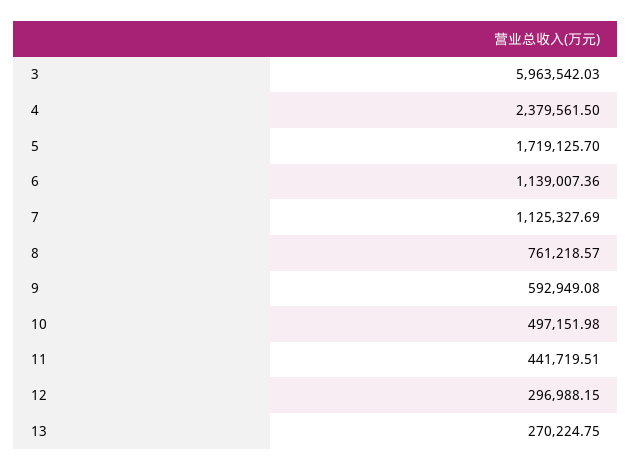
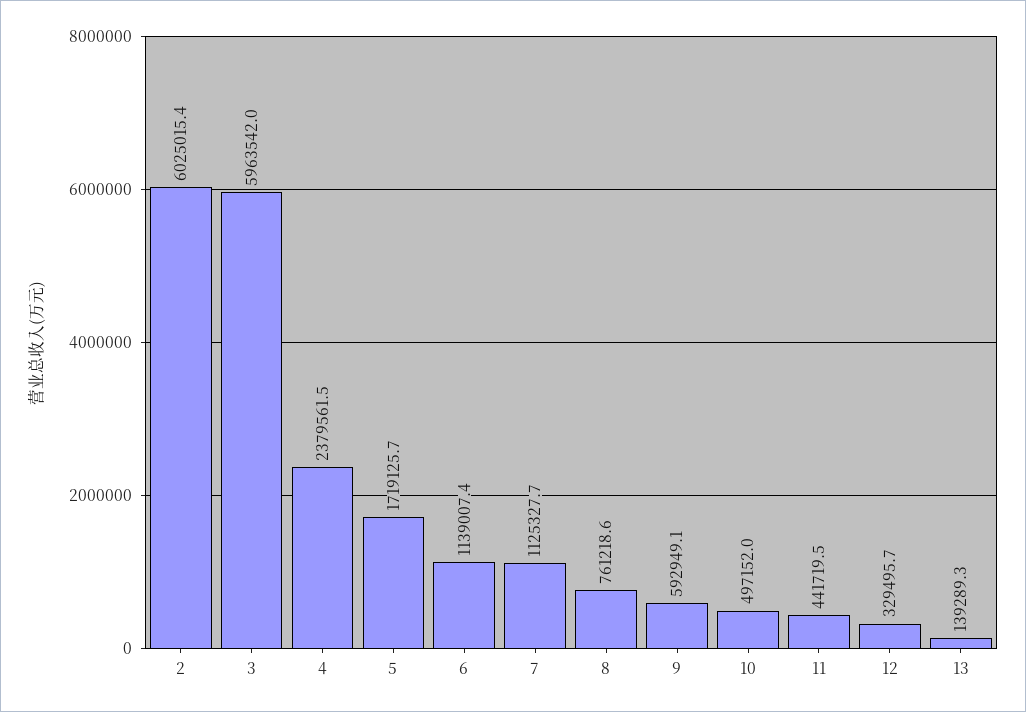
  {
    "3": 5963542.03,
    "4": 2379561.5,
    "5": 1719125.7,
    "6": 1139007.36,
    "7": 1125327.69,
    "8": 761218.57,
    "9": 592949.08,
    "10": 497151.98,
    "11": 441719.51,
-   "12": 296988.15,
+   "12": 329495.7,
-   "13": 270224.75
+   "13": 139289.3,
+   "2": 6025015.4
  }

